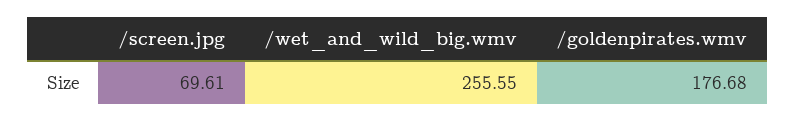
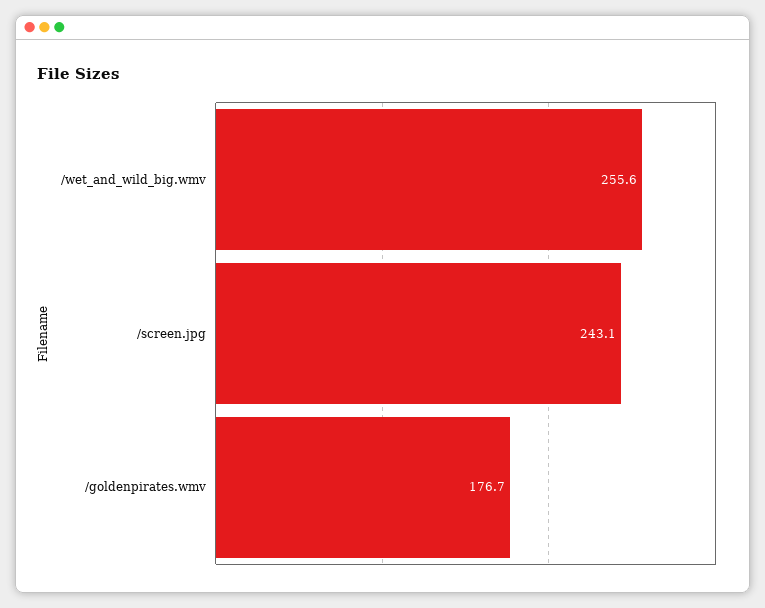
  {
-   "/screen.jpg": 69.61,
+   "/screen.jpg": 243.1,
    "/wet_and_wild_big.wmv": 255.55,
    "/goldenpirates.wmv": 176.68
  }

